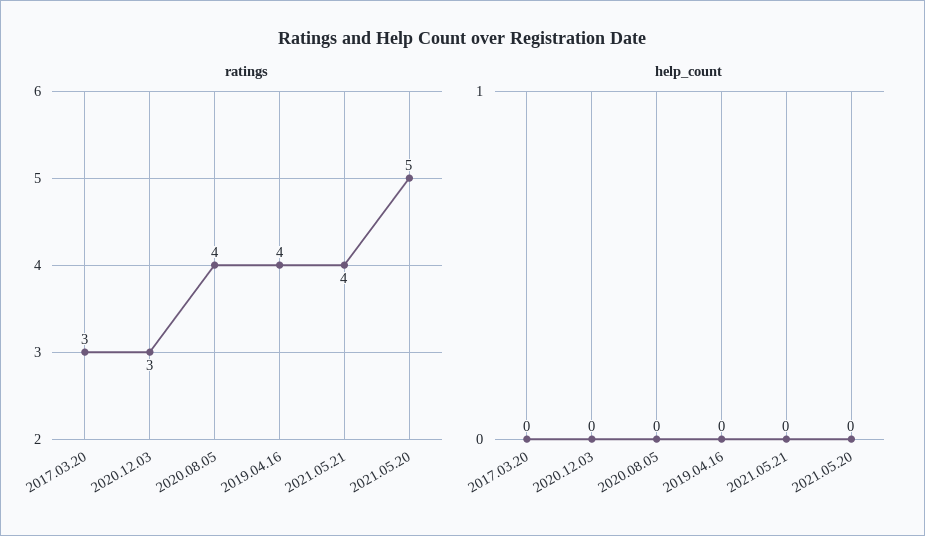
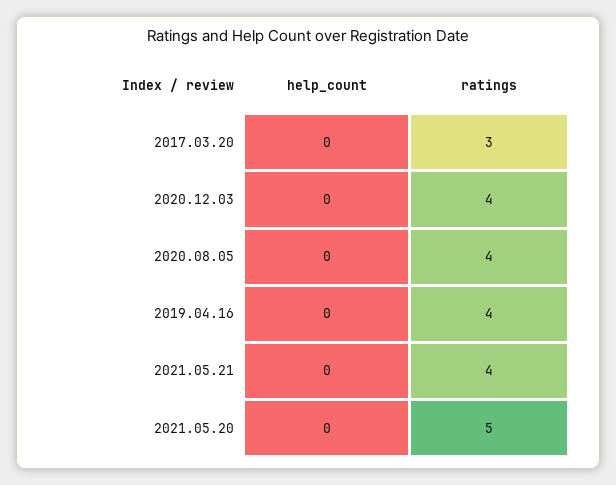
  {
    "ratings": {
      "2017.03.20": 3,
-     "2020.12.03": 3,
+     "2020.12.03": 4,
      "2020.08.05": 4,
      "2019.04.16": 4,
      "2021.05.21": 4,
      "2021.05.20": 5
    },
    "help_count": {
      "2017.03.20": 0,
      "2020.12.03": 0,
      "2020.08.05": 0,
      "2019.04.16": 0,
      "2021.05.21": 0,
      "2021.05.20": 0
    }
  }

